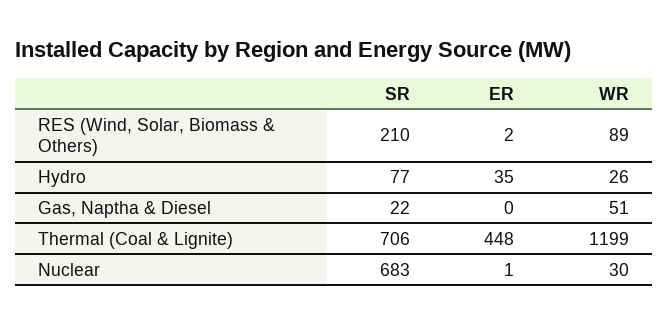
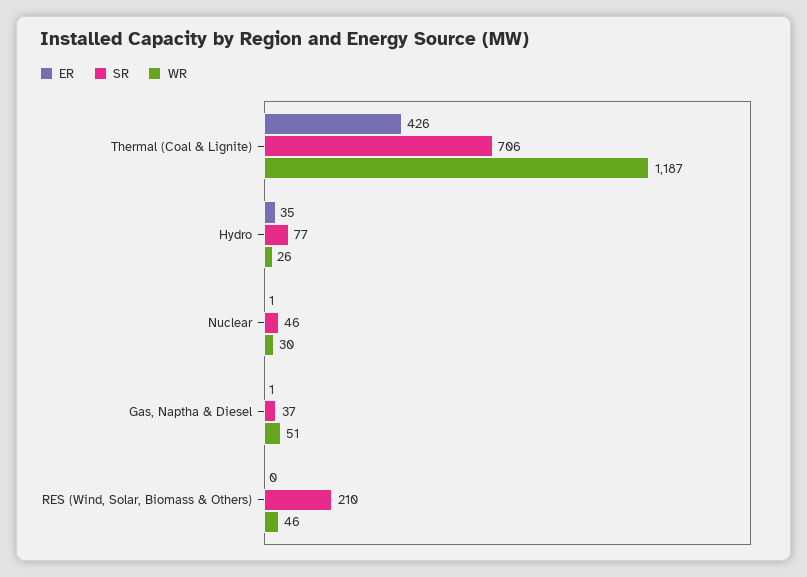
  {
    "SR": {
      "RES (Wind, Solar, Biomass & Others)": 210,
      "Hydro": 77,
-     "Gas, Naptha & Diesel": 22,
+     "Gas, Naptha & Diesel": 37,
      "Thermal (Coal & Lignite)": 706,
-     "Nuclear": 683
+     "Nuclear": 46
    },
    "ER": {
-     "RES (Wind, Solar, Biomass & Others)": 2,
+     "RES (Wind, Solar, Biomass & Others)": 0,
      "Hydro": 35,
-     "Gas, Naptha & Diesel": 0,
+     "Gas, Naptha & Diesel": 1,
-     "Thermal (Coal & Lignite)": 448,
+     "Thermal (Coal & Lignite)": 426,
      "Nuclear": 1
    },
    "WR": {
-     "RES (Wind, Solar, Biomass & Others)": 89,
+     "RES (Wind, Solar, Biomass & Others)": 46,
      "Hydro": 26,
      "Gas, Naptha & Diesel": 51,
-     "Thermal (Coal & Lignite)": 1199,
+     "Thermal (Coal & Lignite)": 1187,
      "Nuclear": 30
    }
  }

